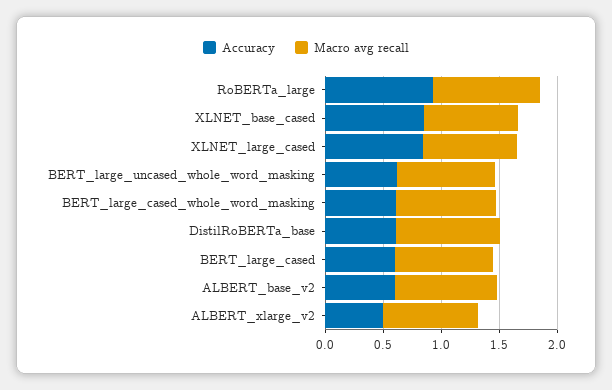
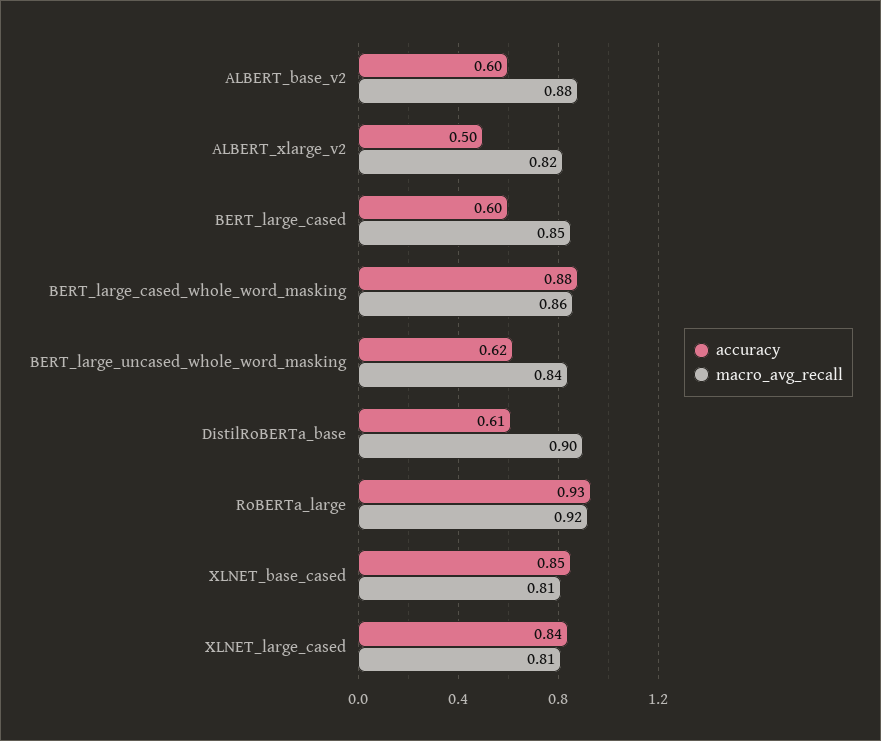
  {
    "Accuracy": {
      "RoBERTa_large": 0.93,
      "XLNET_base_cased": 0.85,
      "XLNET_large_cased": 0.84,
      "BERT_large_uncased_whole_word_masking": 0.62,
-     "BERT_large_cased_whole_word_masking": 0.6,
+     "BERT_large_cased_whole_word_masking": 0.88,
      "DistilRoBERTa_base": 0.61,
      "BERT_large_cased": 0.6,
      "ALBERT_base_v2": 0.6,
      "ALBERT_xlarge_v2": 0.5
    },
    "Macro avg recall": {
      "RoBERTa_large": 0.92,
      "XLNET_base_cased": 0.81,
      "XLNET_large_cased": 0.81,
      "BERT_large_uncased_whole_word_masking": 0.84,
      "BERT_large_cased_whole_word_masking": 0.86,
      "DistilRoBERTa_base": 0.9,
      "BERT_large_cased": 0.85,
      "ALBERT_base_v2": 0.88,
      "ALBERT_xlarge_v2": 0.82
    }
  }

